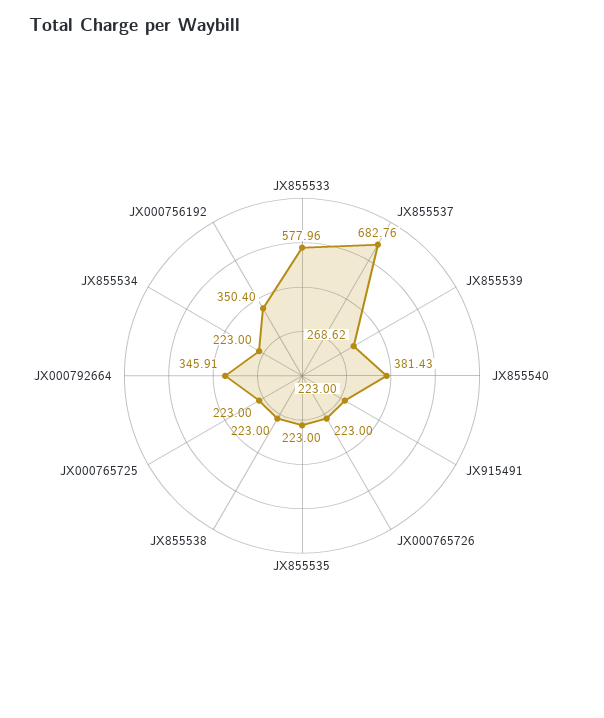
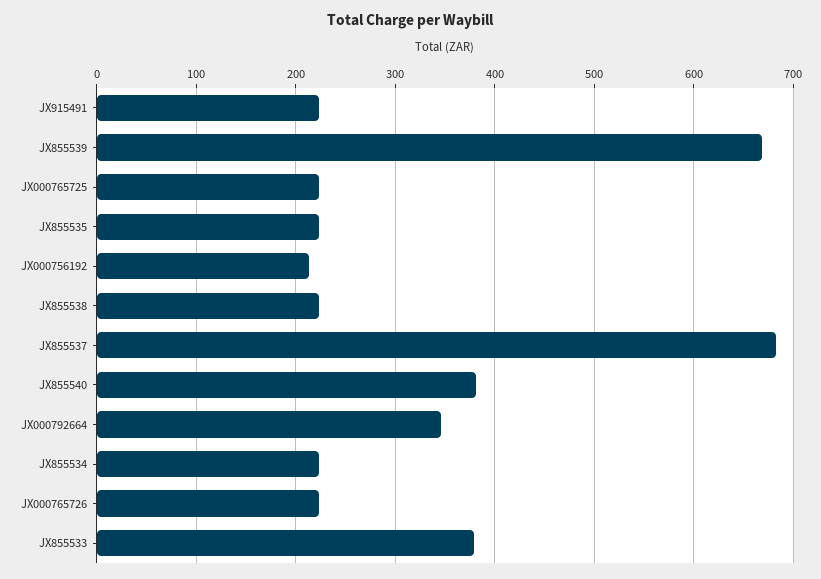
  {
-   "JX855533": 577.96,
+   "JX855533": 380,
    "JX855537": 682.76,
-   "JX855539": 268.62,
+   "JX855539": 670,
    "JX855540": 381.43,
    "JX915491": 223,
    "JX000765726": 223,
    "JX855535": 223,
    "JX855538": 223,
    "JX000765725": 223,
    "JX000792664": 345.91,
    "JX855534": 223,
-   "JX000756192": 350.4
+   "JX000756192": 210
  }

